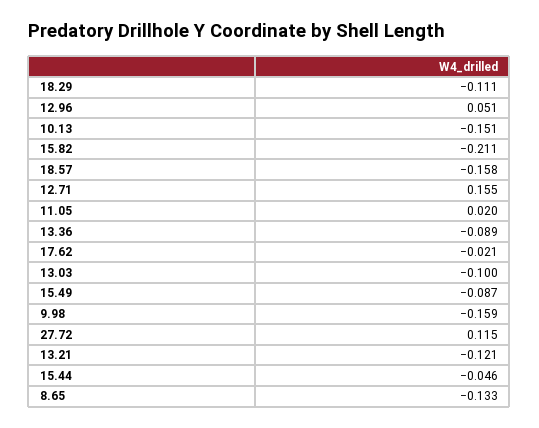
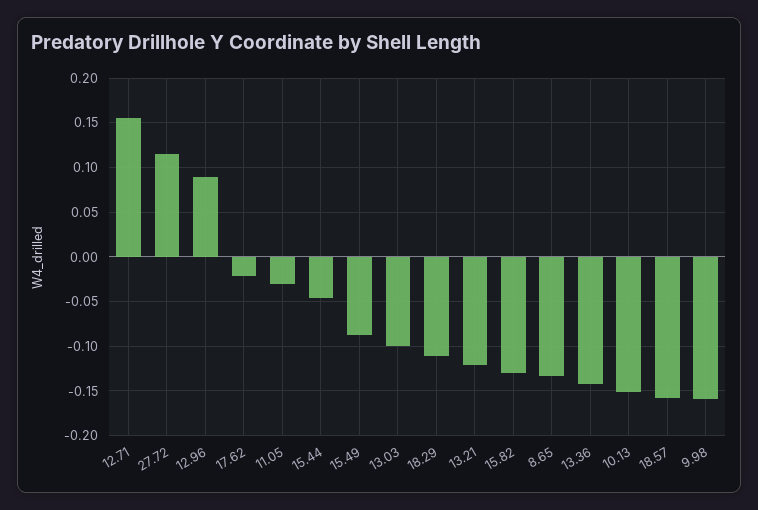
  {
    "18.29": -0.111,
-   "12.96": 0.051,
+   "12.96": 0.09,
    "10.13": -0.151,
-   "15.82": -0.211,
+   "15.82": -0.13,
    "18.57": -0.158,
    "12.71": 0.155,
-   "11.05": 0.02,
+   "11.05": -0.03,
-   "13.36": -0.089,
+   "13.36": -0.14,
    "17.62": -0.021,
    "13.03": -0.1,
    "15.49": -0.087,
    "9.98": -0.159,
    "27.72": 0.115,
    "13.21": -0.121,
    "15.44": -0.046,
    "8.65": -0.133
  }

